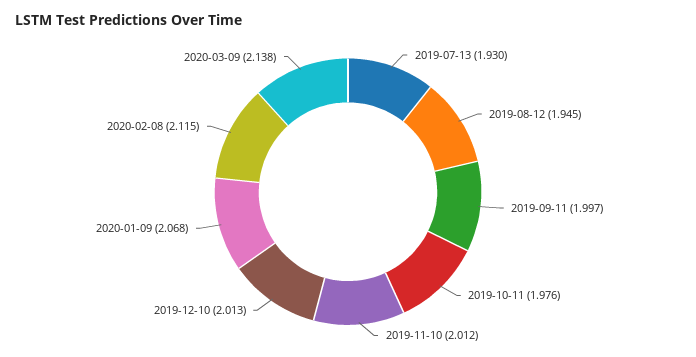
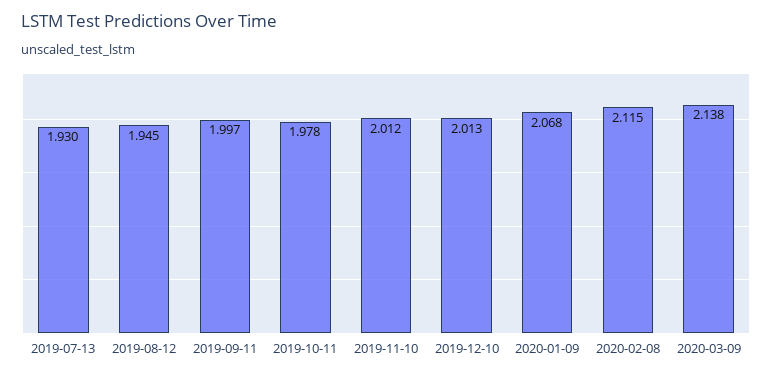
  {
    "2019-07-13": 1.93,
    "2019-08-12": 1.945,
    "2019-09-11": 1.997,
-   "2019-10-11": 1.976,
+   "2019-10-11": 1.978,
    "2019-11-10": 2.012,
    "2019-12-10": 2.013,
    "2020-01-09": 2.068,
    "2020-02-08": 2.115,
    "2020-03-09": 2.138
  }

